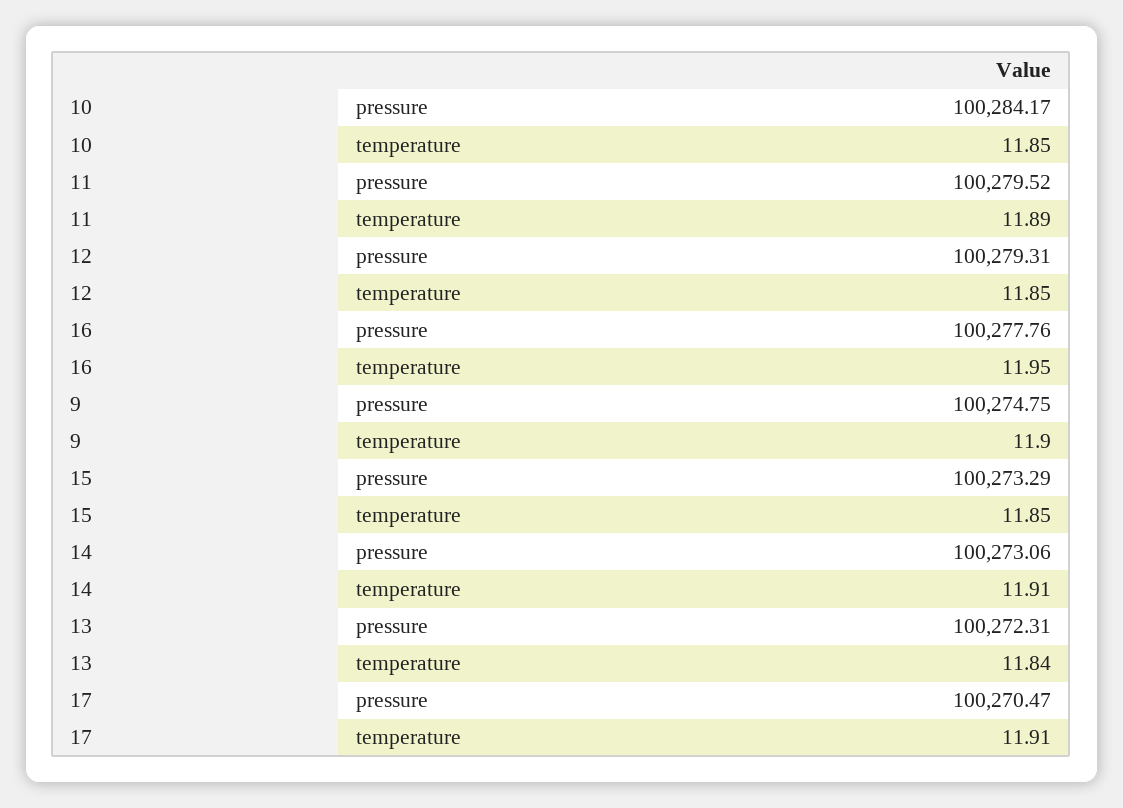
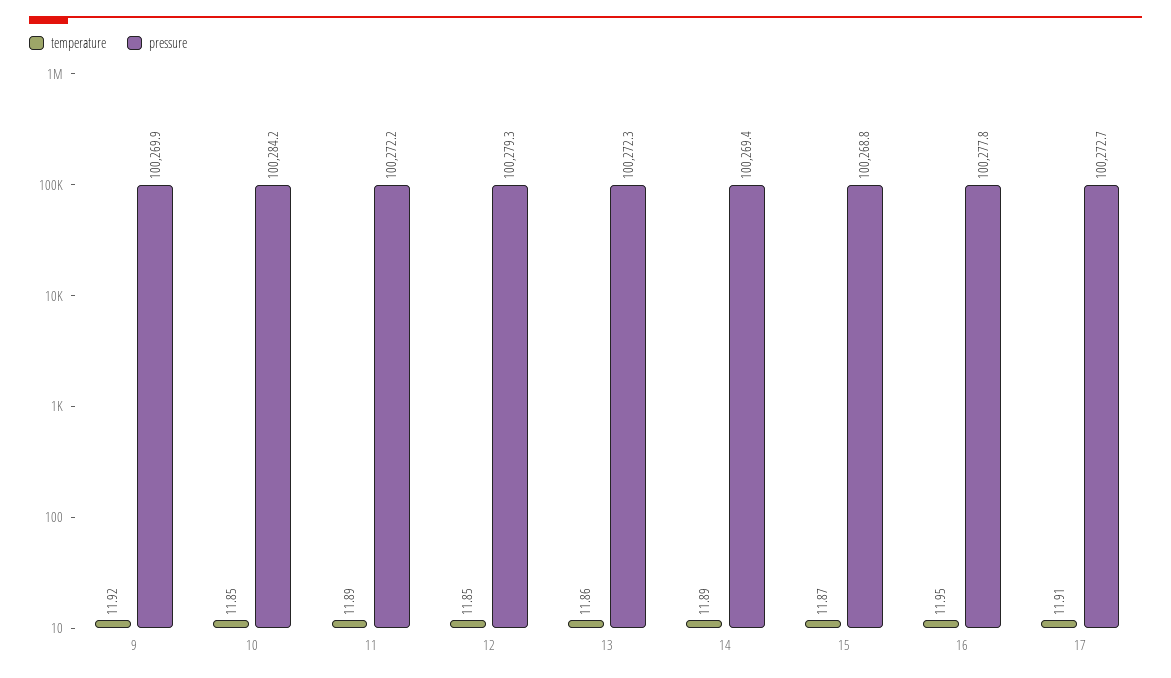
  {
    "pressure": {
      "10": 100284.17,
-     "11": 100279.52,
+     "11": 100272.2,
      "12": 100279.31,
      "16": 100277.76,
-     "9": 100274.75,
+     "9": 100269.9,
-     "15": 100273.29,
+     "15": 100268.8,
-     "14": 100273.06,
+     "14": 100269.4,
      "13": 100272.31,
-     "17": 100270.47
+     "17": 100272.7
    },
    "temperature": {
      "10": 11.85,
      "11": 11.89,
      "12": 11.85,
      "16": 11.95,
-     "9": 11.9,
+     "9": 11.92,
-     "15": 11.85,
+     "15": 11.87,
-     "14": 11.91,
+     "14": 11.89,
-     "13": 11.84,
+     "13": 11.86,
      "17": 11.91
    }
  }

